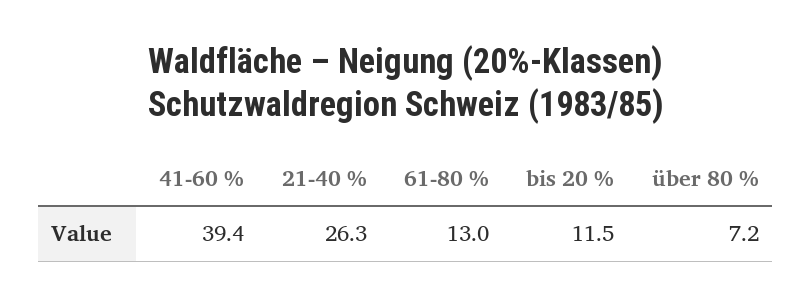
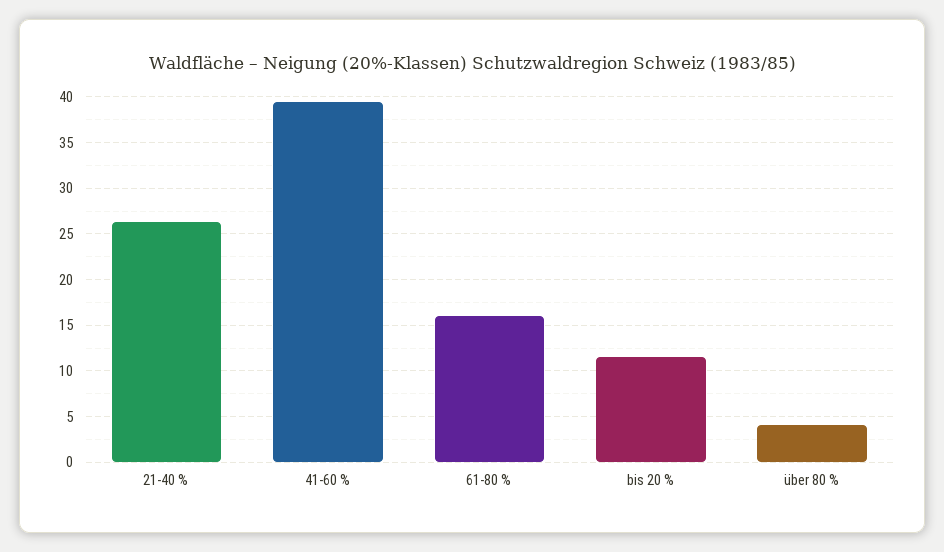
  {
    "41-60 %": 39.4,
    "21-40 %": 26.3,
-   "61-80 %": 13,
+   "61-80 %": 16,
    "bis 20 %": 11.5,
-   "über 80 %": 7.2
+   "über 80 %": 4
  }

